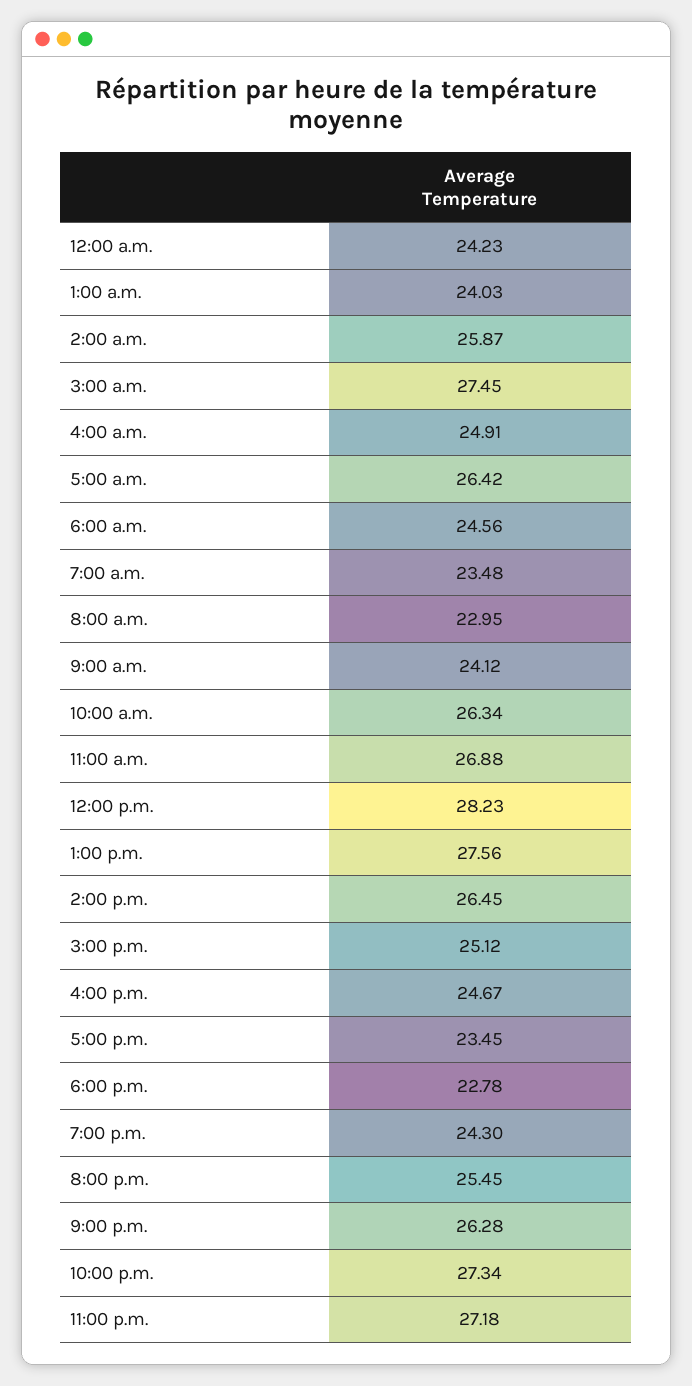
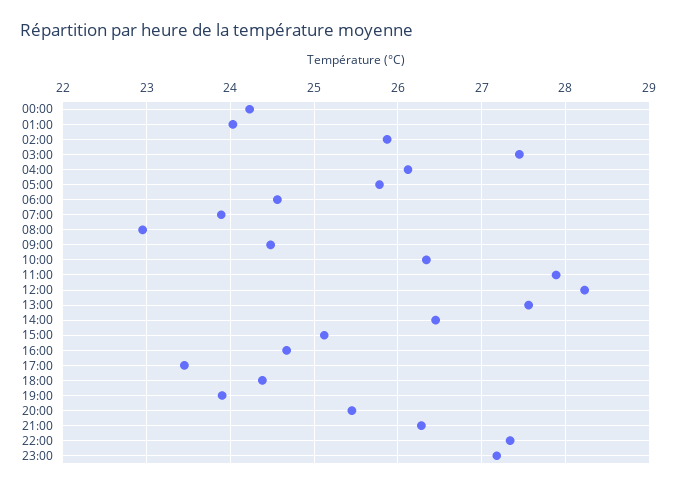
  {
    "12:00 a.m.": 24.23,
    "1:00 a.m.": 24.03,
    "2:00 a.m.": 25.87,
    "3:00 a.m.": 27.45,
-   "4:00 a.m.": 24.91,
+   "4:00 a.m.": 26.1,
-   "5:00 a.m.": 26.42,
+   "5:00 a.m.": 25.8,
    "6:00 a.m.": 24.56,
-   "7:00 a.m.": 23.48,
+   "7:00 a.m.": 23.9,
    "8:00 a.m.": 22.95,
-   "9:00 a.m.": 24.12,
+   "9:00 a.m.": 24.5,
    "10:00 a.m.": 26.34,
-   "11:00 a.m.": 26.88,
+   "11:00 a.m.": 27.9,
    "12:00 p.m.": 28.23,
    "1:00 p.m.": 27.56,
    "2:00 p.m.": 26.45,
    "3:00 p.m.": 25.12,
    "4:00 p.m.": 24.67,
    "5:00 p.m.": 23.45,
-   "6:00 p.m.": 22.78,
+   "6:00 p.m.": 24.4,
-   "7:00 p.m.": 24.3,
+   "7:00 p.m.": 23.9,
    "8:00 p.m.": 25.45,
    "9:00 p.m.": 26.28,
    "10:00 p.m.": 27.34,
    "11:00 p.m.": 27.18
  }

